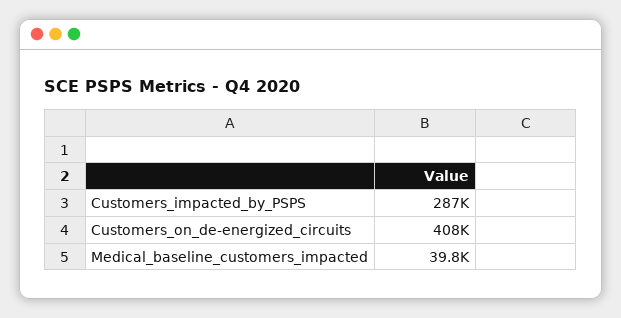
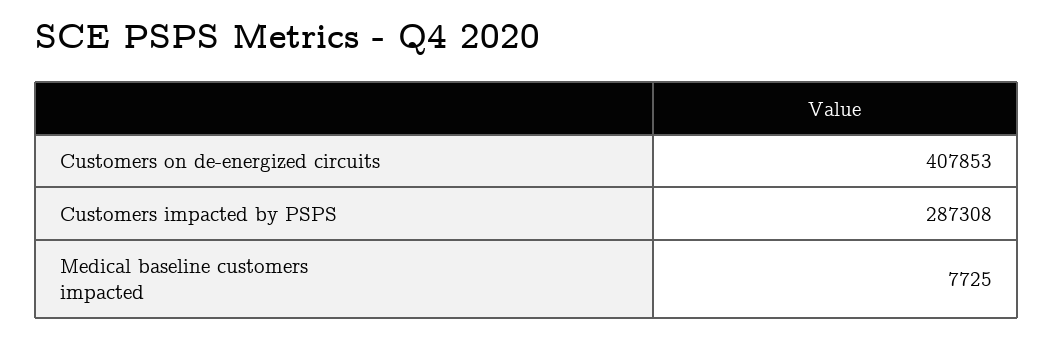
  {
    "Customers_impacted_by_PSPS": 287308,
    "Customers_on_de-energized_circuits": 407853,
-   "Medical_baseline_customers_impacted": 39800
+   "Medical_baseline_customers_impacted": 7725
  }

